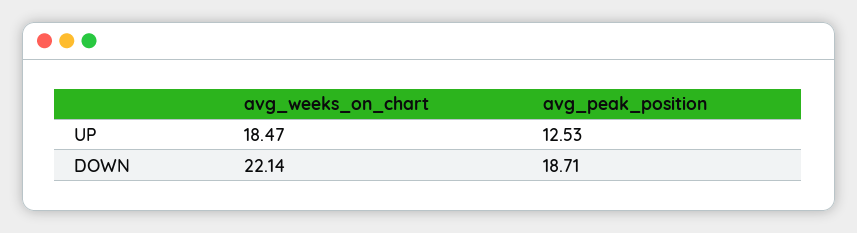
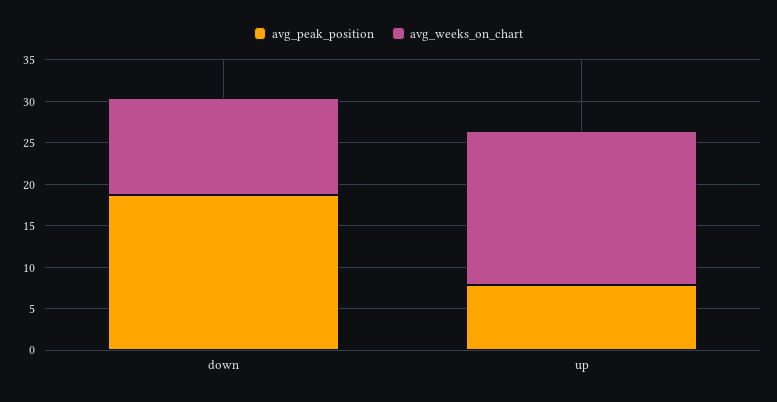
  {
    "avg_weeks_on_chart": {
      "UP": 18.47,
-     "DOWN": 22.14
+     "DOWN": 12
    },
    "avg_peak_position": {
-     "UP": 12.53,
+     "UP": 8,
      "DOWN": 18.71
    }
  }

